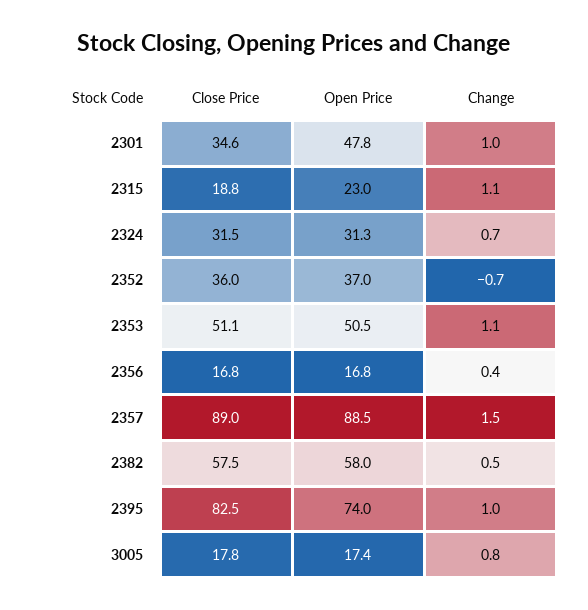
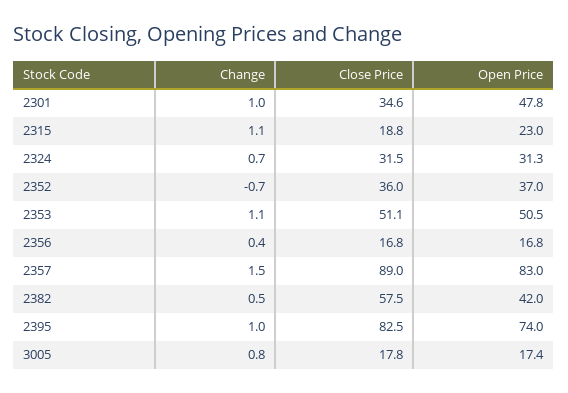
  {
    "Close Price": {
      "2301": 34.6,
      "2315": 18.8,
      "2324": 31.5,
      "2352": 36,
      "2353": 51.1,
      "2356": 16.8,
      "2357": 89,
      "2382": 57.5,
      "2395": 82.5,
      "3005": 17.8
    },
    "Open Price": {
      "2301": 47.8,
      "2315": 23,
      "2324": 31.3,
      "2352": 37,
      "2353": 50.5,
      "2356": 16.8,
-     "2357": 88.5,
+     "2357": 83,
-     "2382": 58,
+     "2382": 42,
      "2395": 74,
      "3005": 17.4
    },
    "Change": {
      "2301": 1,
      "2315": 1.1,
      "2324": 0.7,
      "2352": -0.7,
      "2353": 1.1,
      "2356": 0.4,
      "2357": 1.5,
      "2382": 0.5,
      "2395": 1,
      "3005": 0.8
    }
  }

